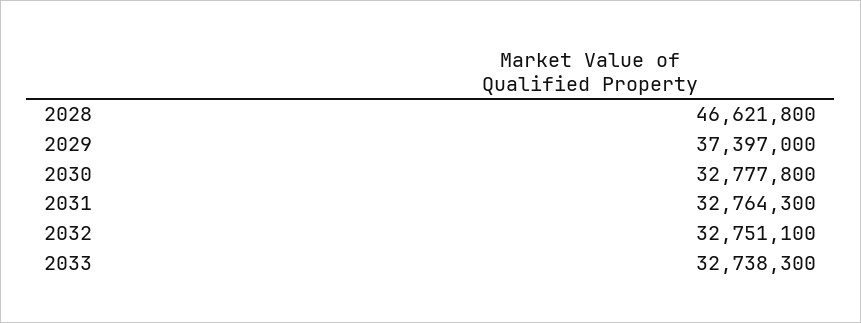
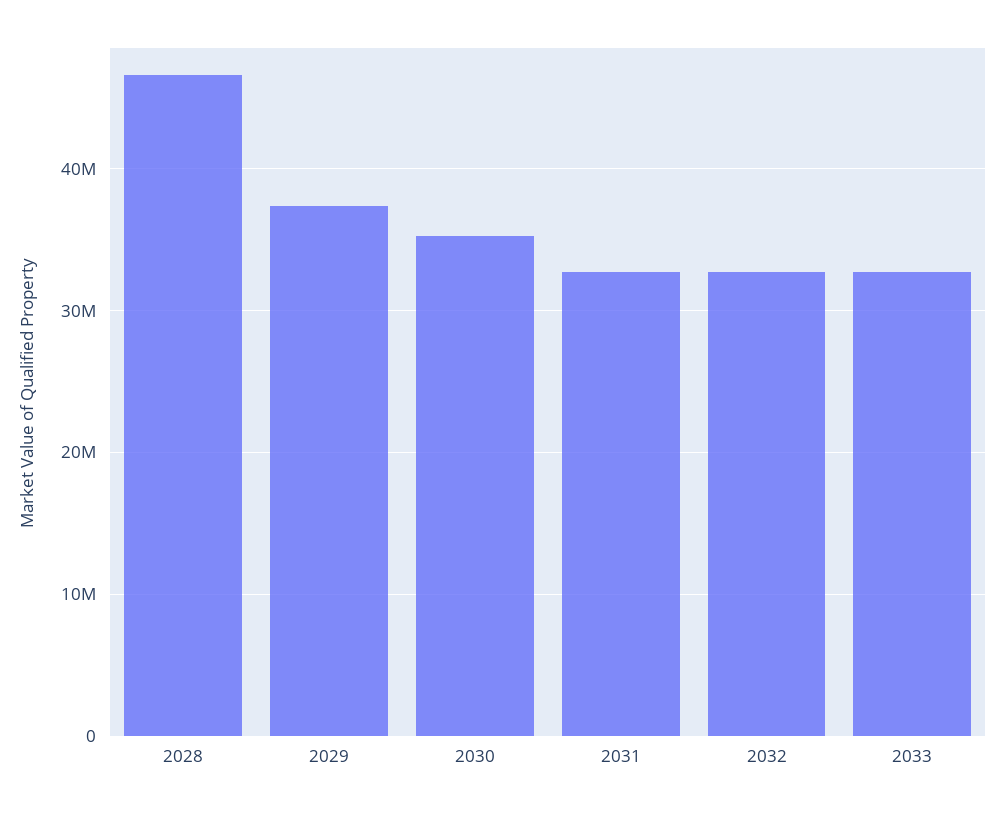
  {
    "2028": 46621800,
    "2029": 37397000,
-   "2030": 32777800,
+   "2030": 35000000,
    "2031": 32764300,
    "2032": 32751100,
    "2033": 32738300
  }

